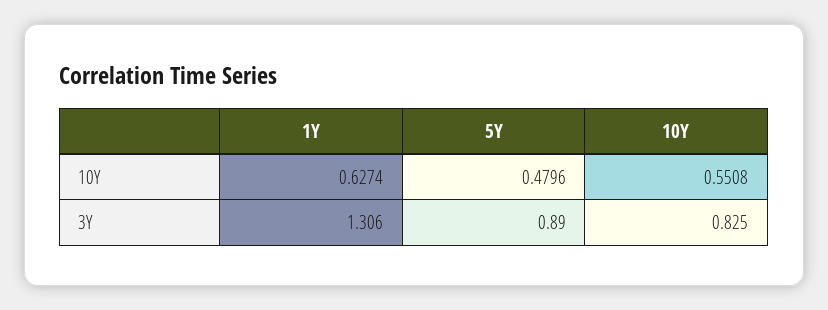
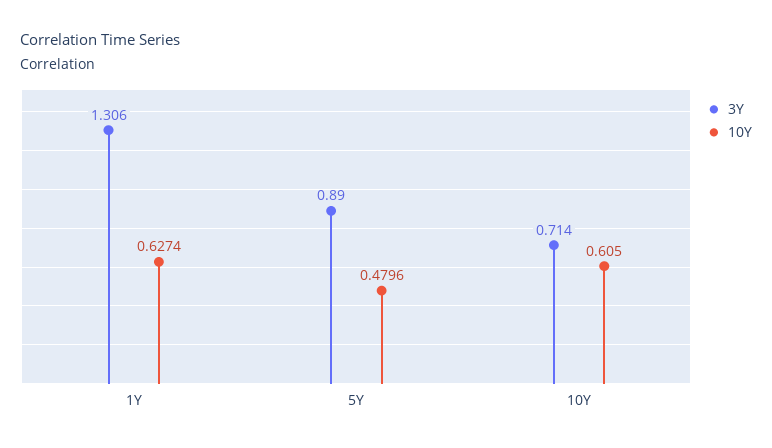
  {
    "10Y": {
      "1Y": 0.6274,
      "5Y": 0.4796,
-     "10Y": 0.5508
+     "10Y": 0.605
    },
    "3Y": {
      "1Y": 1.306,
      "5Y": 0.89,
-     "10Y": 0.825
+     "10Y": 0.714
    }
  }

